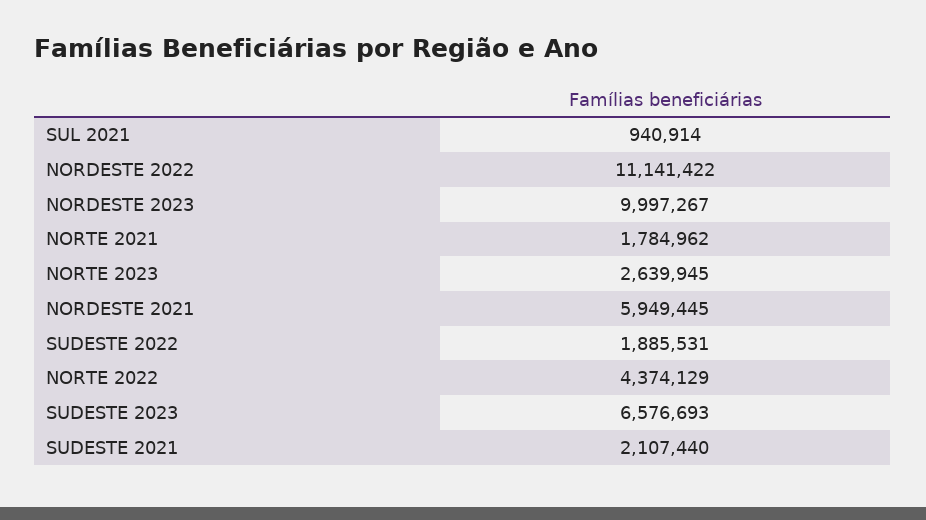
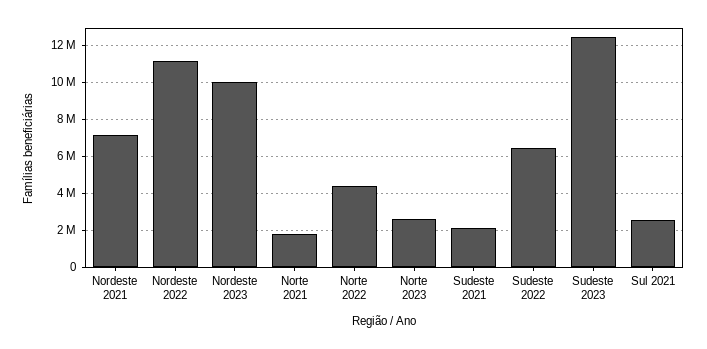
  {
-   "SUL 2021": 940914,
+   "SUL 2021": 2500000,
    "NORDESTE 2022": 11141422,
    "NORDESTE 2023": 9997267,
    "NORTE 2021": 1784962,
    "NORTE 2023": 2639945,
-   "NORDESTE 2021": 5949445,
+   "NORDESTE 2021": 7000000,
-   "SUDESTE 2022": 1885531,
+   "SUDESTE 2022": 6500000,
    "NORTE 2022": 4374129,
-   "SUDESTE 2023": 6576693,
+   "SUDESTE 2023": 12500000,
    "SUDESTE 2021": 2107440
  }

